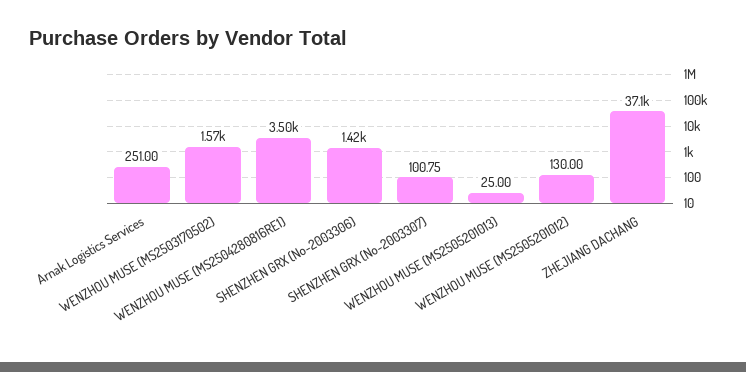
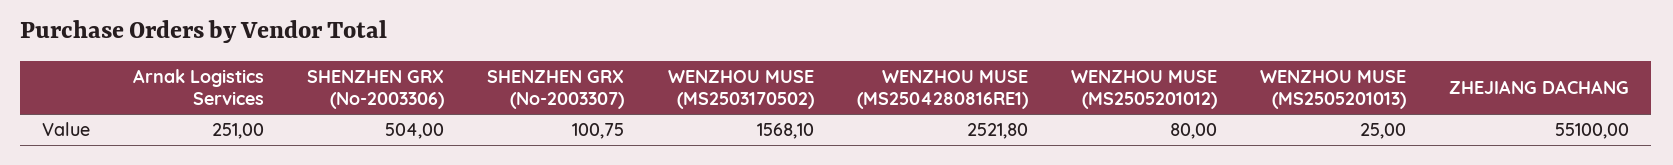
  {
    "Arnak Logistics Services": 251,
    "WENZHOU MUSE (MS2503170502)": 1568.1,
-   "WENZHOU MUSE (MS2504280816RE1)": 3500,
+   "WENZHOU MUSE (MS2504280816RE1)": 2521.8,
-   "SHENZHEN GRX (No-2003306)": 1420,
+   "SHENZHEN GRX (No-2003306)": 504,
    "SHENZHEN GRX (No-2003307)": 100.75,
    "WENZHOU MUSE (MS2505201013)": 25,
-   "WENZHOU MUSE (MS2505201012)": 130,
+   "WENZHOU MUSE (MS2505201012)": 80,
-   "ZHEJIANG DACHANG": 37100
+   "ZHEJIANG DACHANG": 55100
  }

